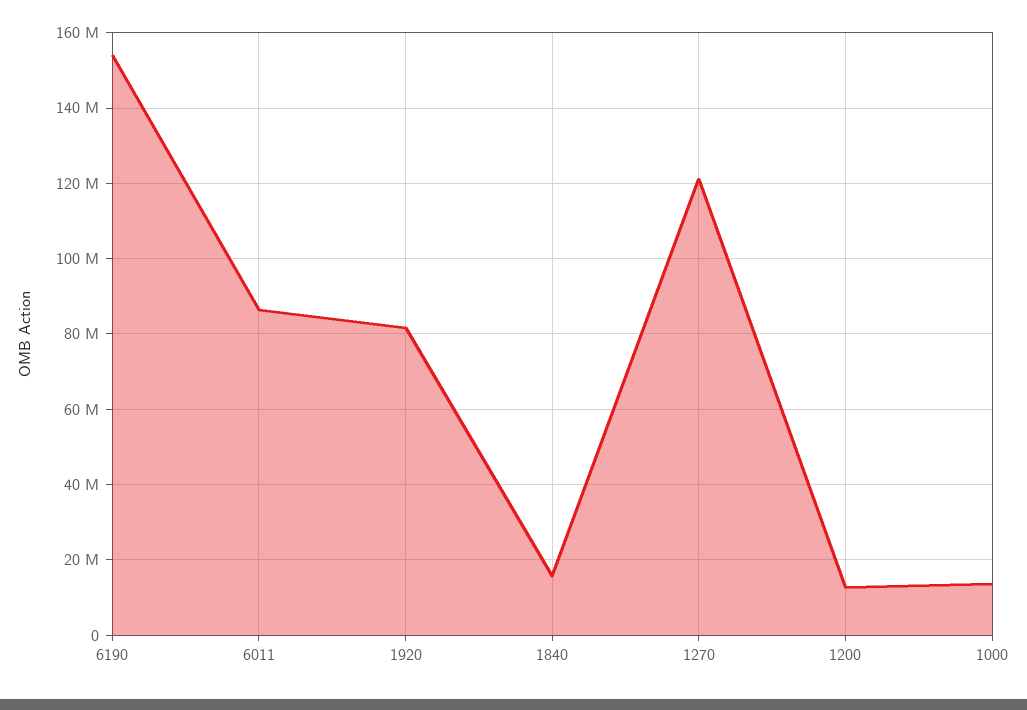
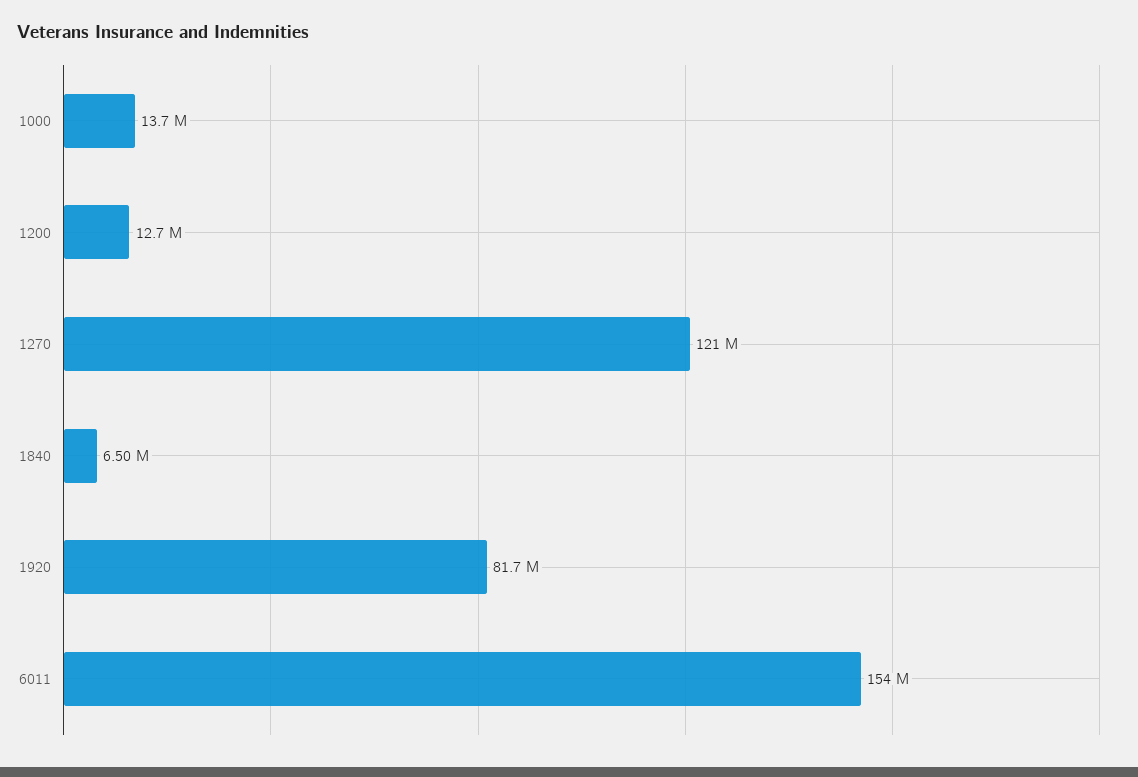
  {
-   "6190": 154000000,
-   "6011": 86000000,
+   "6011": 154000000,
    "1920": 81700000,
-   "1840": 16000000,
+   "1840": 6500000,
    "1270": 121000000,
    "1200": 12700000,
    "1000": 13700000
  }

